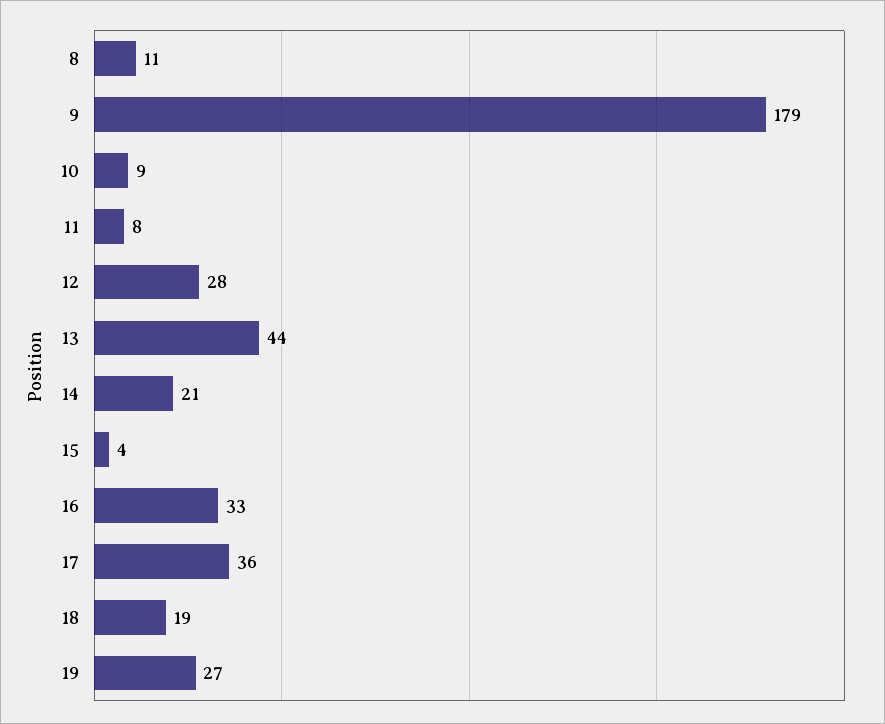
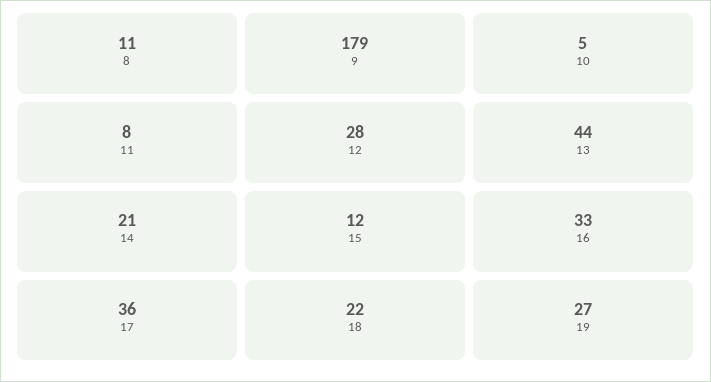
  {
    "8": 11,
    "9": 179,
-   "10": 9,
+   "10": 5,
    "11": 8,
    "12": 28,
    "13": 44,
    "14": 21,
-   "15": 4,
+   "15": 12,
    "16": 33,
    "17": 36,
-   "18": 19,
+   "18": 22,
    "19": 27
  }

